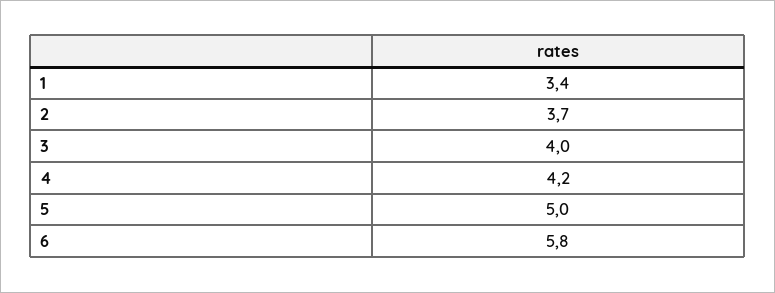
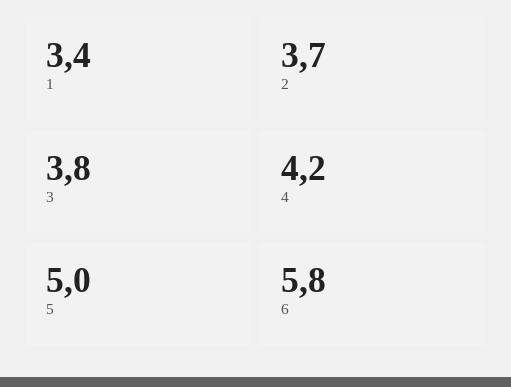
  {
    "1": 3.4,
    "2": 3.7,
-   "3": 4,
+   "3": 3.8,
    "4": 4.2,
    "5": 5,
    "6": 5.8
  }

